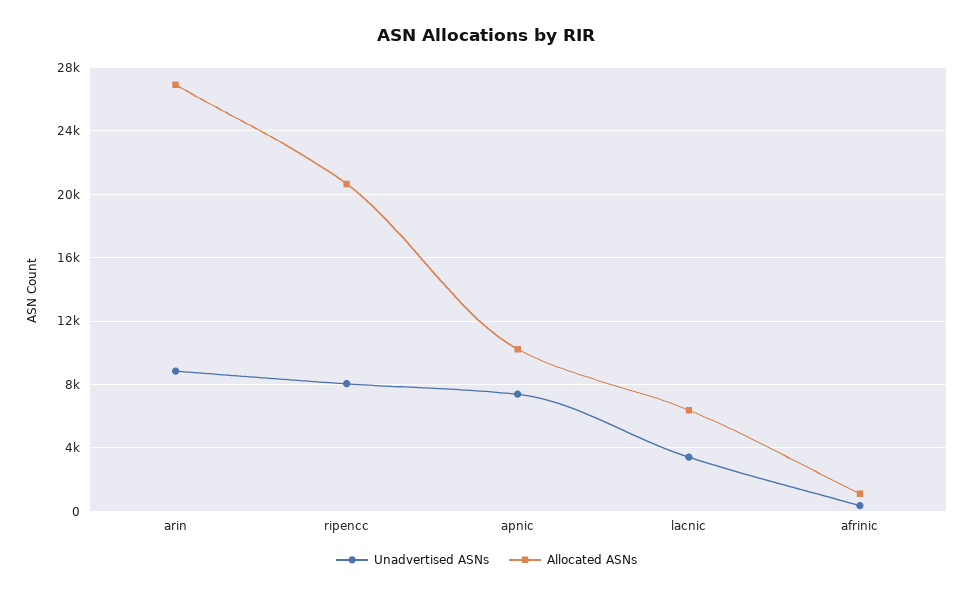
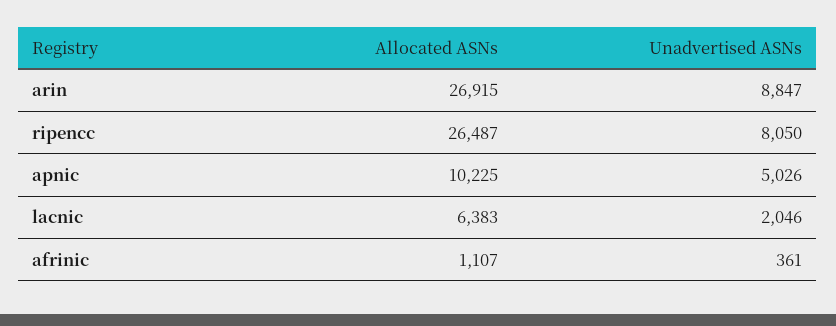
  {
    "Unadvertised ASNs": {
      "arin": 8847,
      "ripencc": 8050,
-     "apnic": 7500,
+     "apnic": 5026,
-     "lacnic": 3500,
+     "lacnic": 2046,
      "afrinic": 361
    },
    "Allocated ASNs": {
      "arin": 26915,
-     "ripencc": 20500,
+     "ripencc": 26487,
      "apnic": 10225,
      "lacnic": 6383,
      "afrinic": 1107
    }
  }

